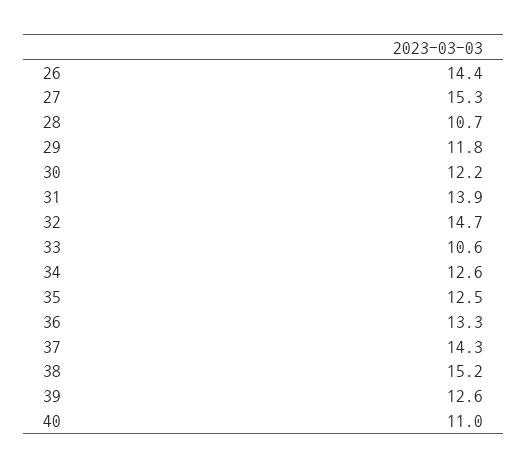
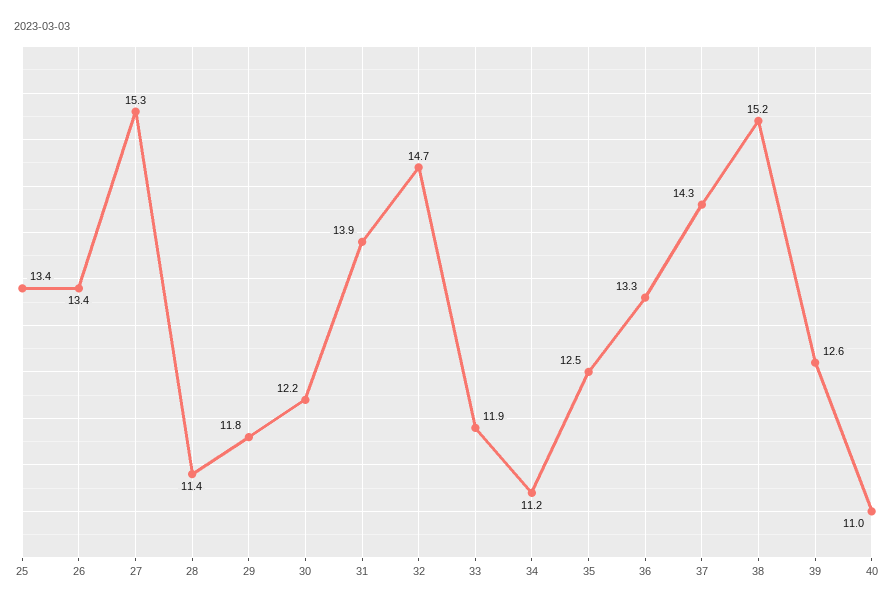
  {
-   "26": 14.4,
+   "26": 13.4,
    "27": 15.3,
-   "28": 10.7,
+   "28": 11.4,
    "29": 11.8,
    "30": 12.2,
    "31": 13.9,
    "32": 14.7,
-   "33": 10.6,
+   "33": 11.9,
-   "34": 12.6,
+   "34": 11.2,
    "35": 12.5,
    "36": 13.3,
    "37": 14.3,
    "38": 15.2,
    "39": 12.6,
-   "40": 11
+   "40": 11,
+   "25": 13.4
  }

